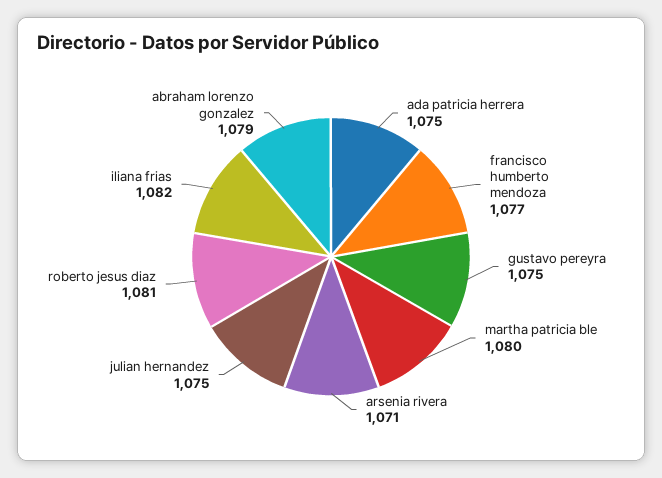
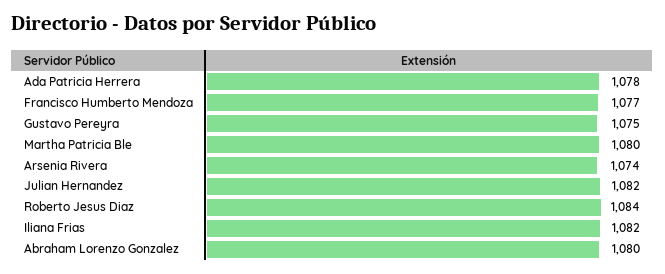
  {
-   "ada patricia herrera": 1075,
+   "ada patricia herrera": 1078,
    "francisco humberto mendoza": 1077,
    "gustavo pereyra": 1075,
    "martha patricia ble": 1080,
-   "arsenia rivera": 1071,
+   "arsenia rivera": 1074,
-   "julian hernandez": 1075,
+   "julian hernandez": 1082,
-   "roberto jesus diaz": 1081,
+   "roberto jesus diaz": 1084,
    "iliana frias": 1082,
-   "abraham lorenzo gonzalez": 1079
+   "abraham lorenzo gonzalez": 1080
  }

